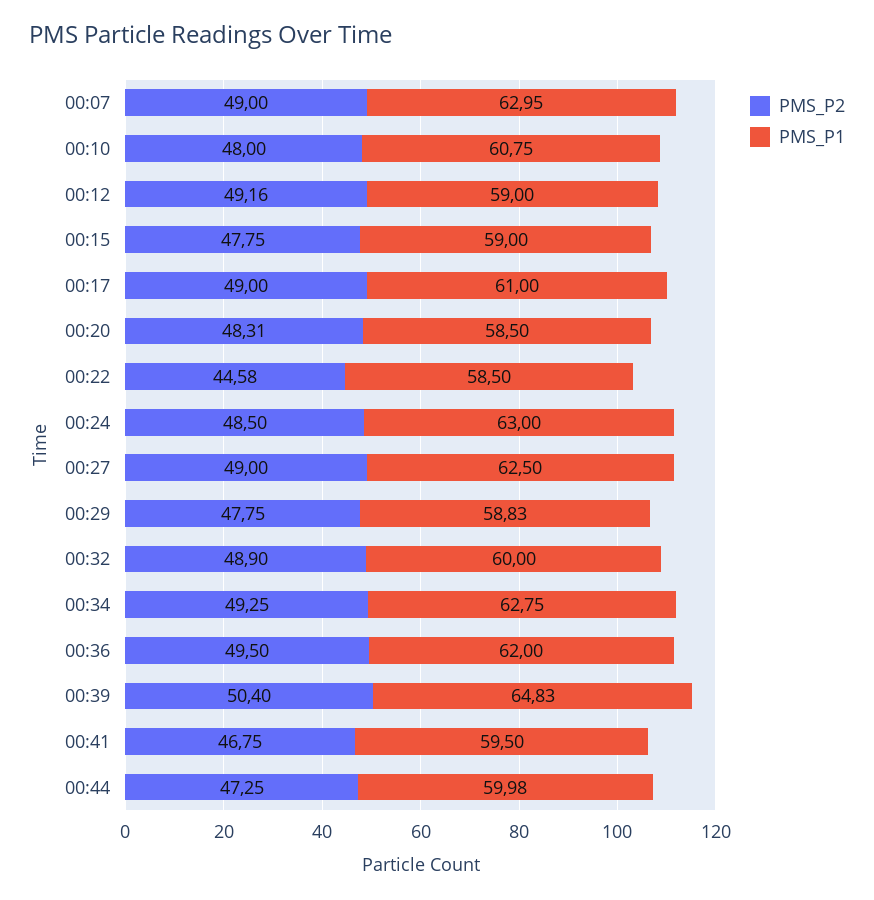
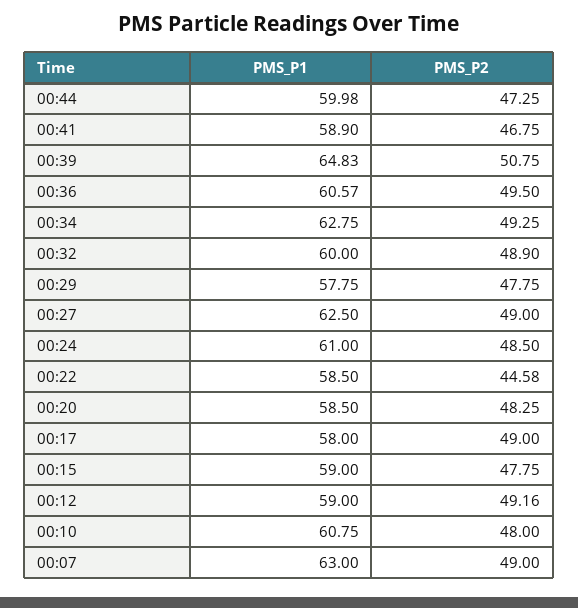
  {
    "PMS_P2": {
      "00:07": 49,
      "00:10": 48,
      "00:12": 49.16,
      "00:15": 47.75,
      "00:17": 49,
-     "00:20": 48.31,
+     "00:20": 48.25,
      "00:22": 44.58,
      "00:24": 48.5,
      "00:27": 49,
      "00:29": 47.75,
      "00:32": 48.9,
      "00:34": 49.25,
      "00:36": 49.5,
-     "00:39": 50.4,
+     "00:39": 50.75,
      "00:41": 46.75,
      "00:44": 47.25
    },
    "PMS_P1": {
-     "00:07": 62.95,
+     "00:07": 63,
      "00:10": 60.75,
      "00:12": 59,
      "00:15": 59,
-     "00:17": 61,
+     "00:17": 58,
      "00:20": 58.5,
      "00:22": 58.5,
-     "00:24": 63,
+     "00:24": 61,
      "00:27": 62.5,
-     "00:29": 58.83,
+     "00:29": 57.75,
      "00:32": 60,
      "00:34": 62.75,
-     "00:36": 62,
+     "00:36": 60.57,
      "00:39": 64.83,
-     "00:41": 59.5,
+     "00:41": 58.9,
      "00:44": 59.98
    }
  }

